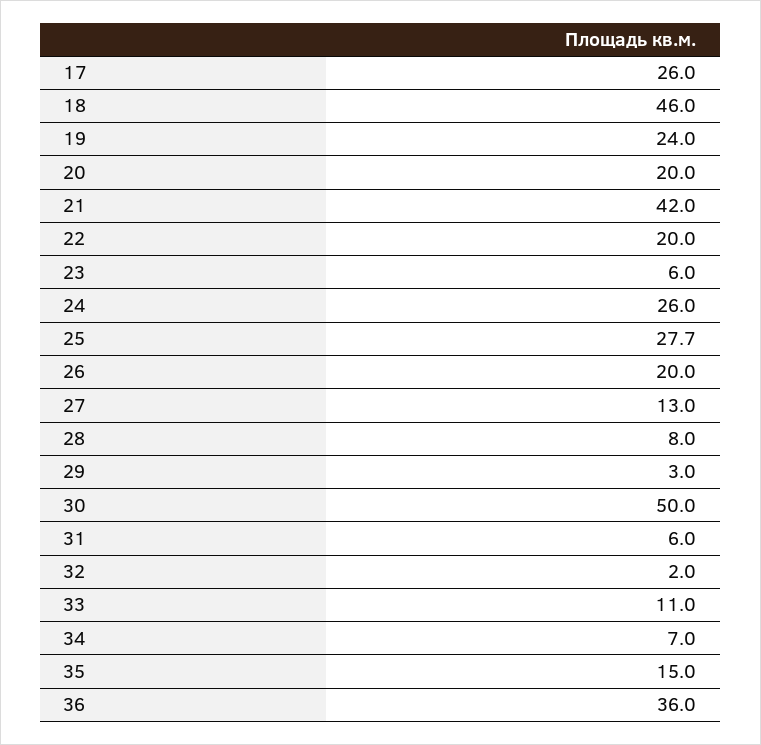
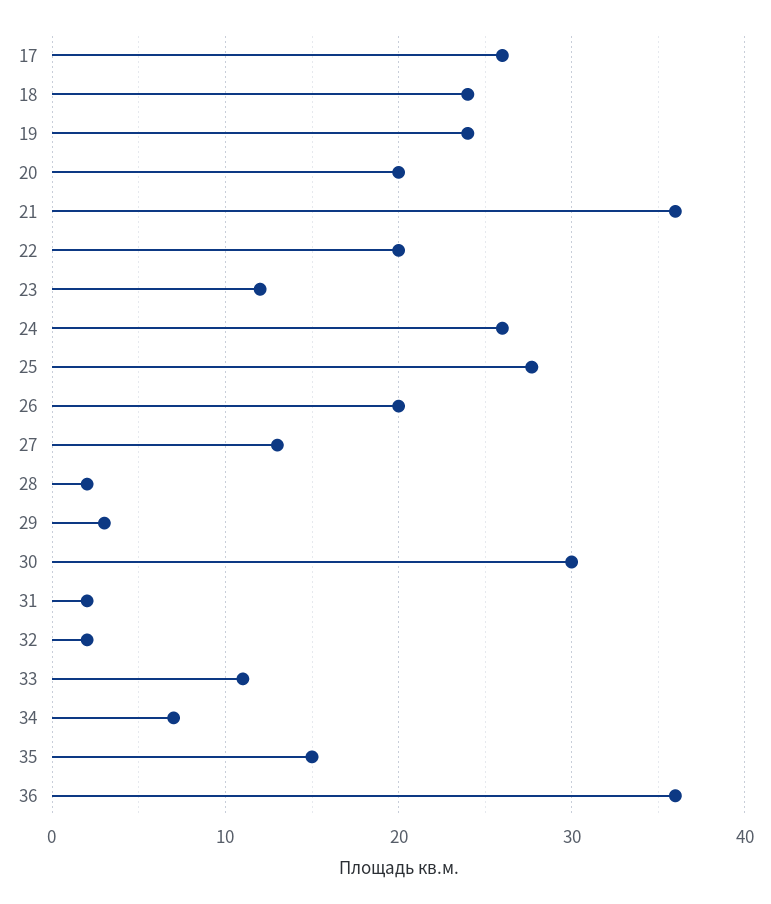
  {
    "17": 26,
-   "18": 46,
+   "18": 24,
    "19": 24,
    "20": 20,
-   "21": 42,
+   "21": 36,
    "22": 20,
-   "23": 6,
+   "23": 12,
    "24": 26,
    "25": 27.7,
    "26": 20,
    "27": 13,
-   "28": 8,
+   "28": 2,
    "29": 3,
-   "30": 50,
+   "30": 30,
-   "31": 6,
+   "31": 2,
    "32": 2,
    "33": 11,
    "34": 7,
    "35": 15,
    "36": 36
  }

